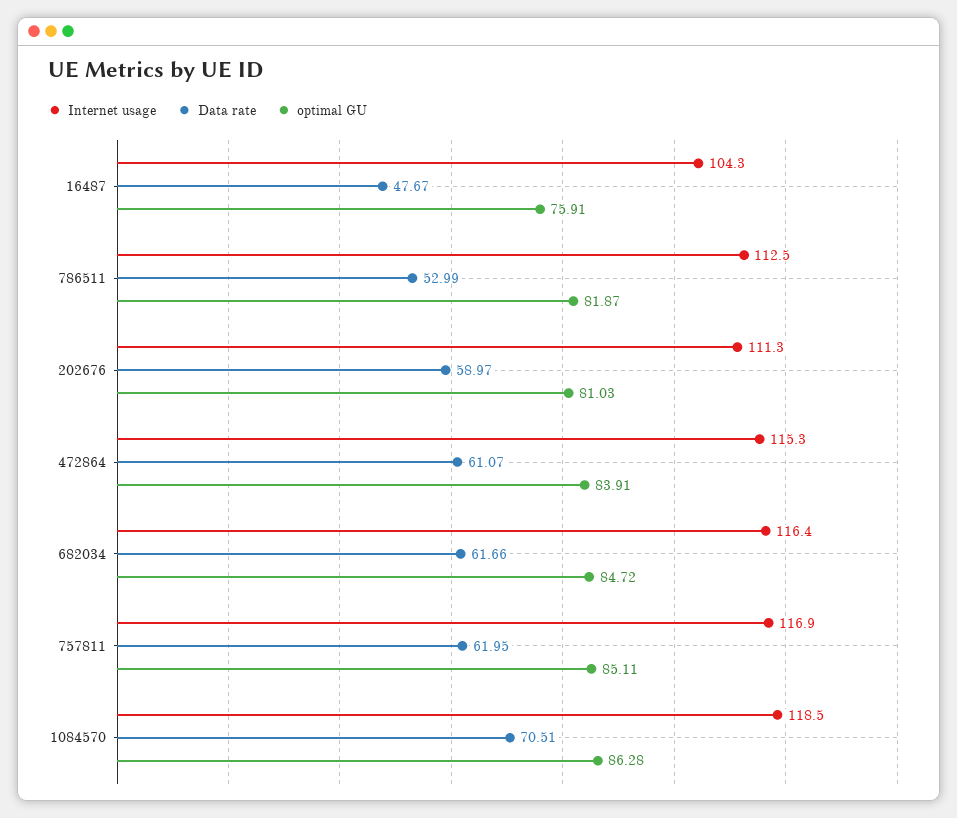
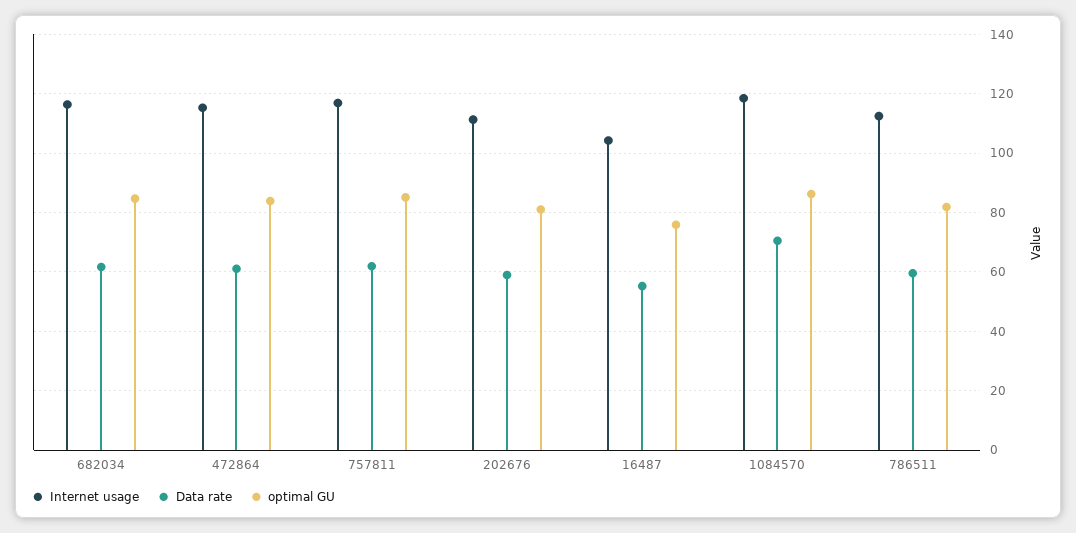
  {
    "Internet usage": {
      "16487": 104.3,
      "786511": 112.5,
      "202676": 111.3,
      "472864": 115.3,
      "682034": 116.4,
      "757811": 116.9,
      "1084570": 118.5
    },
    "Data rate": {
-     "16487": 47.67,
+     "16487": 55,
-     "786511": 52.99,
+     "786511": 60,
      "202676": 58.97,
      "472864": 61.07,
      "682034": 61.66,
      "757811": 61.95,
      "1084570": 70.51
    },
    "optimal GU": {
      "16487": 75.91,
      "786511": 81.87,
      "202676": 81.03,
      "472864": 83.91,
      "682034": 84.72,
      "757811": 85.11,
      "1084570": 86.28
    }
  }

